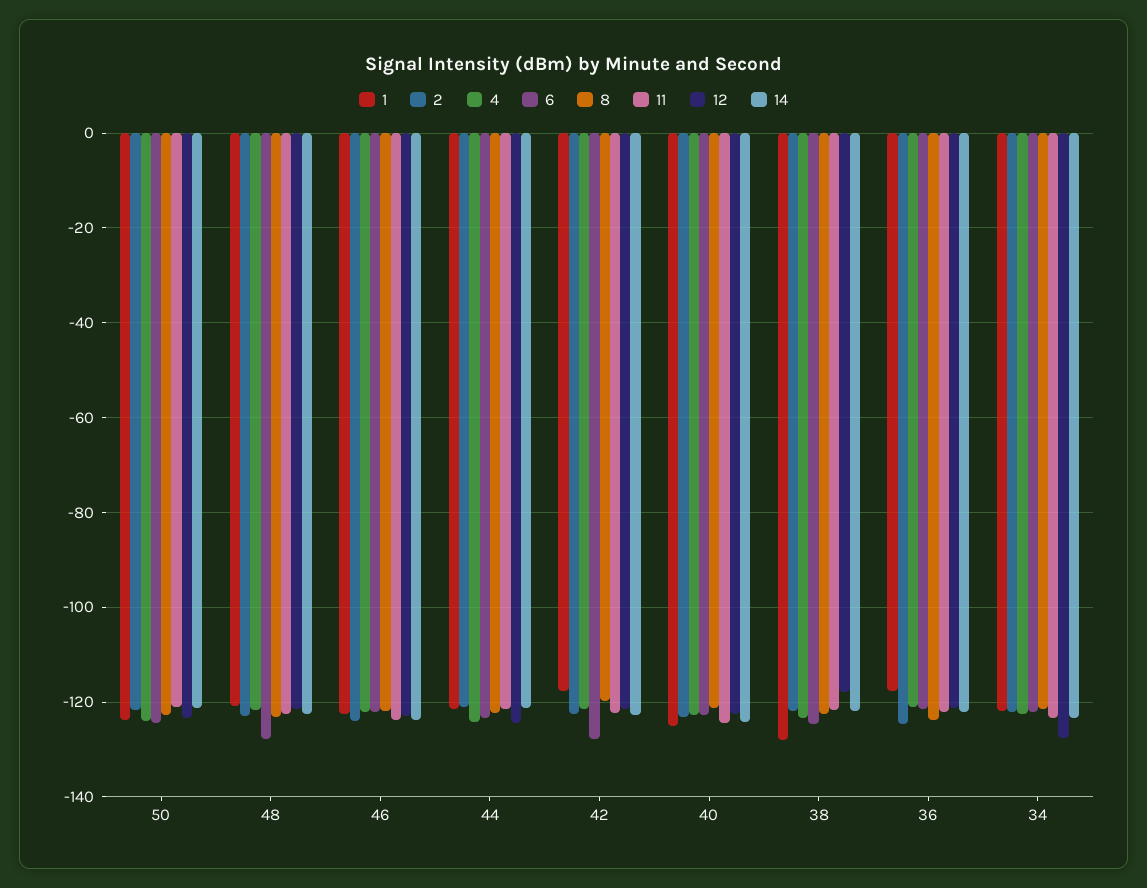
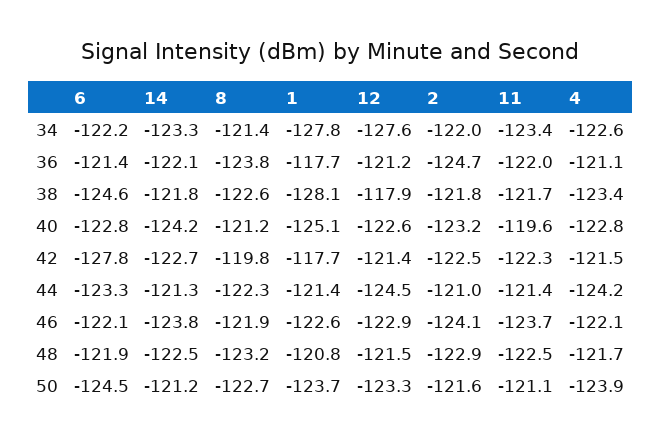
  {
    "1": {
      "50": -123.7,
      "48": -120.8,
      "46": -122.6,
      "44": -121.4,
      "42": -117.7,
      "40": -125.1,
      "38": -128.1,
      "36": -117.7,
-     "34": -122
+     "34": -127.8
    },
    "2": {
      "50": -121.6,
      "48": -122.9,
      "46": -124.1,
      "44": -121,
      "42": -122.5,
      "40": -123.2,
      "38": -121.8,
      "36": -124.7,
      "34": -122
    },
    "4": {
      "50": -123.9,
      "48": -121.7,
      "46": -122.1,
      "44": -124.2,
      "42": -121.5,
      "40": -122.8,
      "38": -123.4,
      "36": -121.1,
      "34": -122.6
    },
    "6": {
      "50": -124.5,
-     "48": -128,
+     "48": -121.9,
      "46": -122.1,
      "44": -123.3,
      "42": -127.8,
      "40": -122.8,
      "38": -124.6,
      "36": -121.4,
      "34": -122.2
    },
    "8": {
      "50": -122.7,
      "48": -123.2,
      "46": -121.9,
      "44": -122.3,
      "42": -119.8,
      "40": -121.2,
      "38": -122.6,
      "36": -123.8,
      "34": -121.4
    },
    "11": {
      "50": -121.1,
      "48": -122.5,
      "46": -123.7,
      "44": -121.4,
      "42": -122.3,
-     "40": -124,
+     "40": -119.6,
      "38": -121.7,
      "36": -122,
      "34": -123.4
    },
    "12": {
      "50": -123.3,
      "48": -121.5,
      "46": -122.9,
      "44": -124.5,
      "42": -121.4,
      "40": -122.6,
      "38": -117.9,
      "36": -121.2,
      "34": -127.6
    },
    "14": {
      "50": -121.2,
      "48": -122.5,
      "46": -123.8,
      "44": -121.3,
      "42": -122.7,
      "40": -124.2,
      "38": -121.8,
      "36": -122.1,
      "34": -123.3
    }
  }

